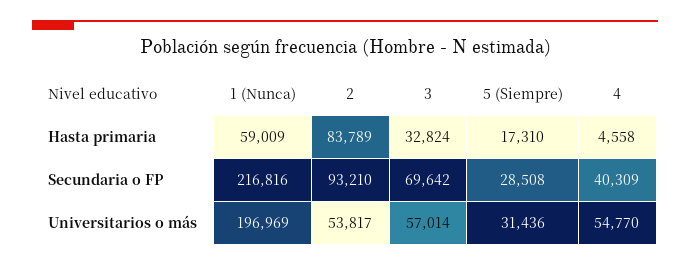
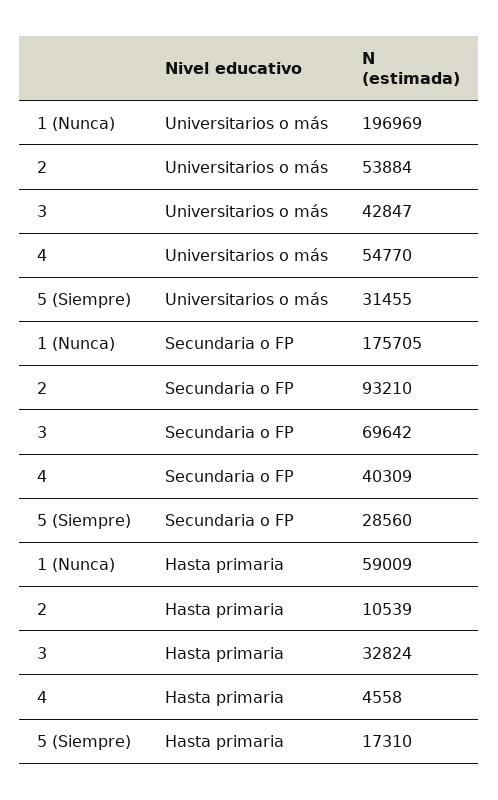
  {
    "1 (Nunca)": {
      "Hasta primaria": 59009,
-     "Secundaria o FP": 216816,
+     "Secundaria o FP": 175705,
      "Universitarios o más": 196969
    },
    "2": {
-     "Hasta primaria": 83789,
+     "Hasta primaria": 10539,
      "Secundaria o FP": 93210,
-     "Universitarios o más": 53817
+     "Universitarios o más": 53884
    },
    "3": {
      "Hasta primaria": 32824,
      "Secundaria o FP": 69642,
-     "Universitarios o más": 57014
+     "Universitarios o más": 42847
    },
    "5 (Siempre)": {
      "Hasta primaria": 17310,
-     "Secundaria o FP": 28508,
+     "Secundaria o FP": 28560,
-     "Universitarios o más": 31436
+     "Universitarios o más": 31455
    },
    "4": {
      "Hasta primaria": 4558,
      "Secundaria o FP": 40309,
      "Universitarios o más": 54770
    }
  }

